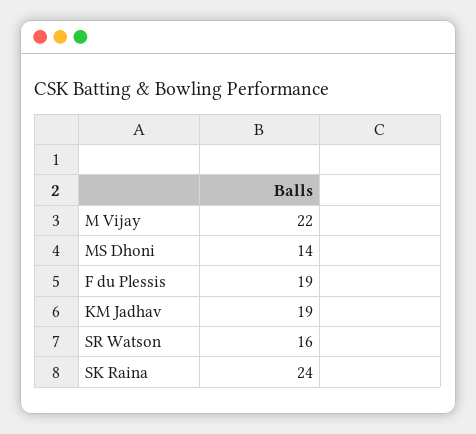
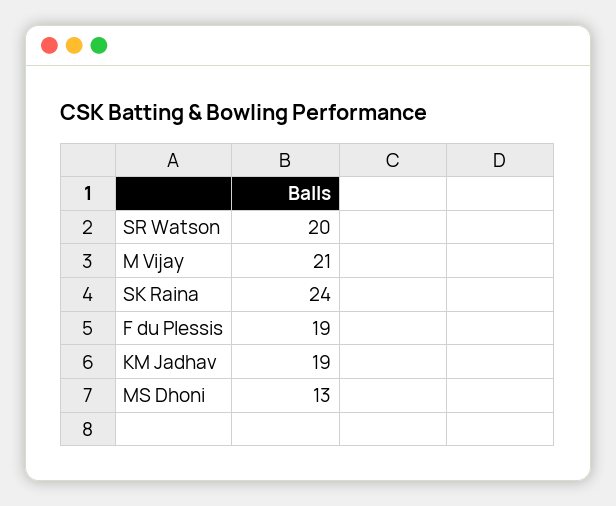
  {
-   "M Vijay": 22,
+   "M Vijay": 21,
-   "MS Dhoni": 14,
+   "MS Dhoni": 13,
    "F du Plessis": 19,
    "KM Jadhav": 19,
-   "SR Watson": 16,
+   "SR Watson": 20,
    "SK Raina": 24
  }

